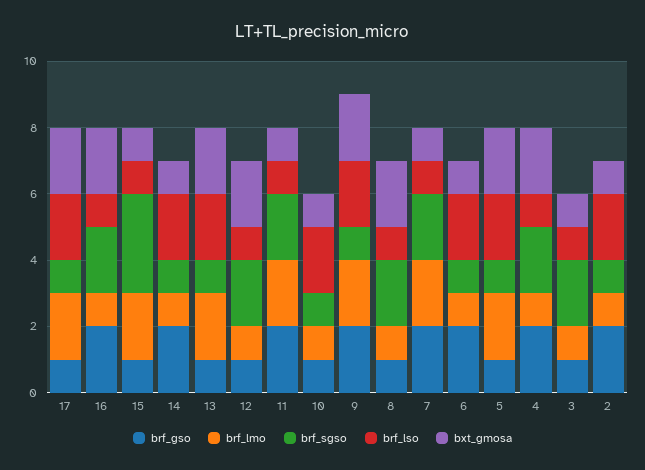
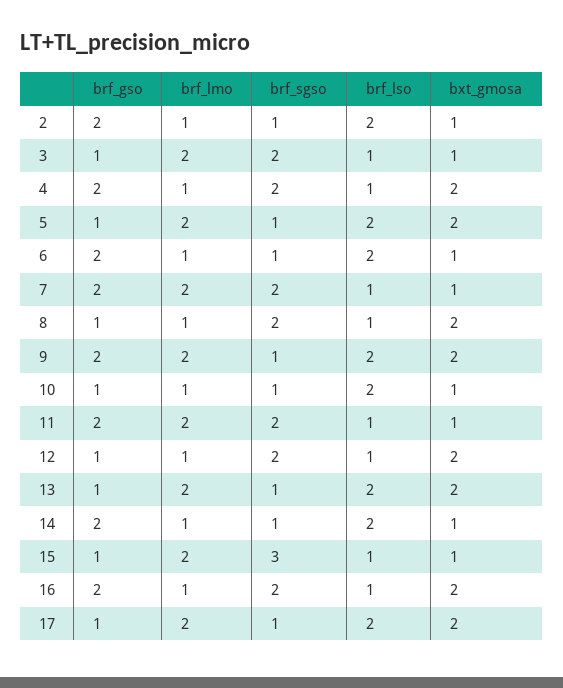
  {
    "brf_gso": {
      "17": 1,
      "16": 2,
      "15": 1,
      "14": 2,
      "13": 1,
      "12": 1,
      "11": 2,
      "10": 1,
      "9": 2,
      "8": 1,
      "7": 2,
      "6": 2,
      "5": 1,
      "4": 2,
      "3": 1,
      "2": 2
    },
    "brf_lmo": {
      "17": 2,
      "16": 1,
      "15": 2,
      "14": 1,
      "13": 2,
      "12": 1,
      "11": 2,
      "10": 1,
      "9": 2,
      "8": 1,
      "7": 2,
      "6": 1,
      "5": 2,
      "4": 1,
-     "3": 1,
+     "3": 2,
      "2": 1
    },
    "brf_sgso": {
      "17": 1,
      "16": 2,
      "15": 3,
      "14": 1,
      "13": 1,
      "12": 2,
      "11": 2,
      "10": 1,
      "9": 1,
      "8": 2,
      "7": 2,
      "6": 1,
      "5": 1,
      "4": 2,
      "3": 2,
      "2": 1
    },
    "brf_lso": {
      "17": 2,
      "16": 1,
      "15": 1,
      "14": 2,
      "13": 2,
      "12": 1,
      "11": 1,
      "10": 2,
      "9": 2,
      "8": 1,
      "7": 1,
      "6": 2,
      "5": 2,
      "4": 1,
      "3": 1,
      "2": 2
    },
    "bxt_gmosa": {
      "17": 2,
      "16": 2,
      "15": 1,
      "14": 1,
      "13": 2,
      "12": 2,
      "11": 1,
      "10": 1,
      "9": 2,
      "8": 2,
      "7": 1,
      "6": 1,
      "5": 2,
      "4": 2,
      "3": 1,
      "2": 1
    }
  }

